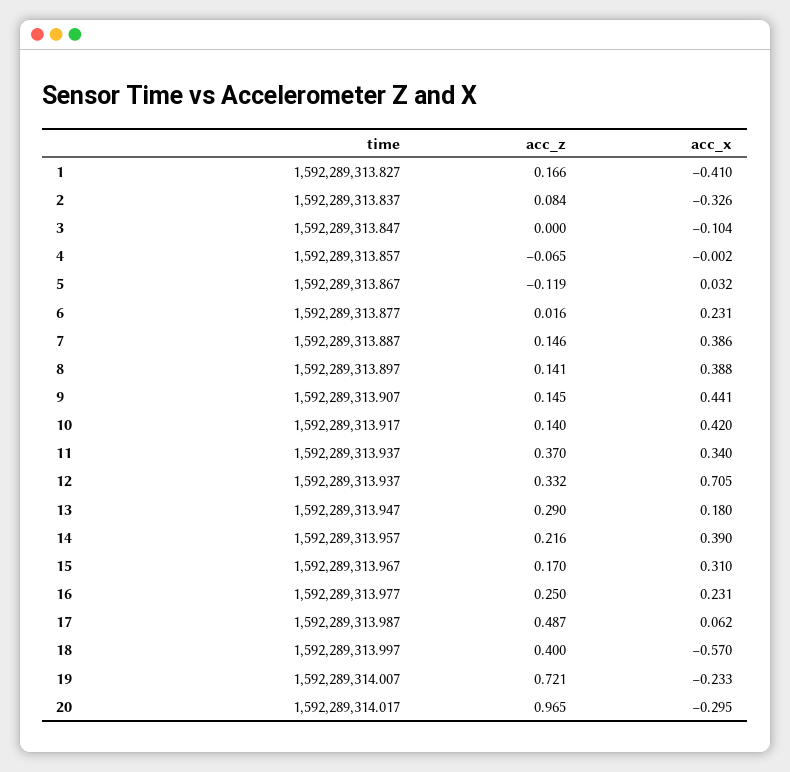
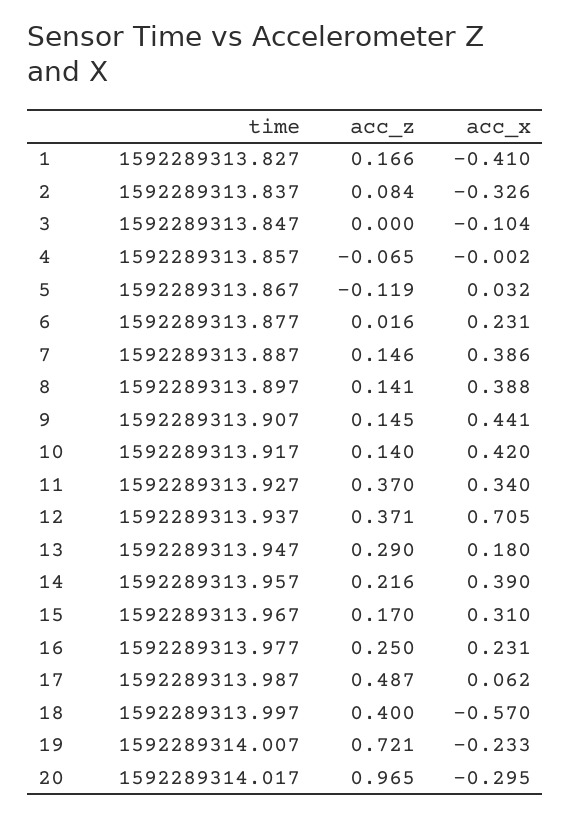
  {
    "time": {
      "1": 1592289313.827,
      "2": 1592289313.837,
      "3": 1592289313.847,
      "4": 1592289313.857,
      "5": 1592289313.867,
      "6": 1592289313.877,
      "7": 1592289313.887,
      "8": 1592289313.897,
      "9": 1592289313.907,
      "10": 1592289313.917,
-     "11": 1592289313.937,
+     "11": 1592289313.927,
      "12": 1592289313.937,
      "13": 1592289313.947,
      "14": 1592289313.957,
      "15": 1592289313.967,
      "16": 1592289313.977,
      "17": 1592289313.987,
      "18": 1592289313.997,
      "19": 1592289314.007,
      "20": 1592289314.017
    },
    "acc_z": {
      "1": 0.166,
      "2": 0.084,
      "3": 0,
      "4": -0.065,
      "5": -0.119,
      "6": 0.016,
      "7": 0.146,
      "8": 0.141,
      "9": 0.145,
      "10": 0.14,
      "11": 0.37,
-     "12": 0.332,
+     "12": 0.371,
      "13": 0.29,
      "14": 0.216,
      "15": 0.17,
      "16": 0.25,
      "17": 0.487,
      "18": 0.4,
      "19": 0.721,
      "20": 0.965
    },
    "acc_x": {
      "1": -0.41,
      "2": -0.326,
      "3": -0.104,
      "4": -0.002,
      "5": 0.032,
      "6": 0.231,
      "7": 0.386,
      "8": 0.388,
      "9": 0.441,
      "10": 0.42,
      "11": 0.34,
      "12": 0.705,
      "13": 0.18,
      "14": 0.39,
      "15": 0.31,
      "16": 0.231,
      "17": 0.062,
      "18": -0.57,
      "19": -0.233,
      "20": -0.295
    }
  }

